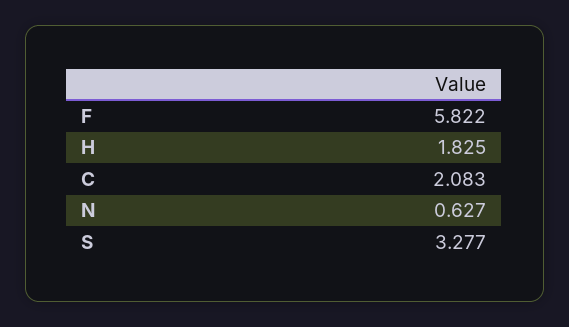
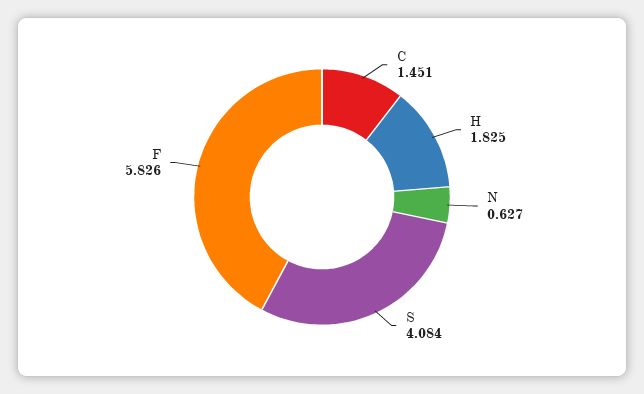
  {
-   "F": 5.822,
+   "F": 5.826,
    "H": 1.825,
-   "C": 2.083,
+   "C": 1.451,
    "N": 0.627,
-   "S": 3.277
+   "S": 4.084
  }

